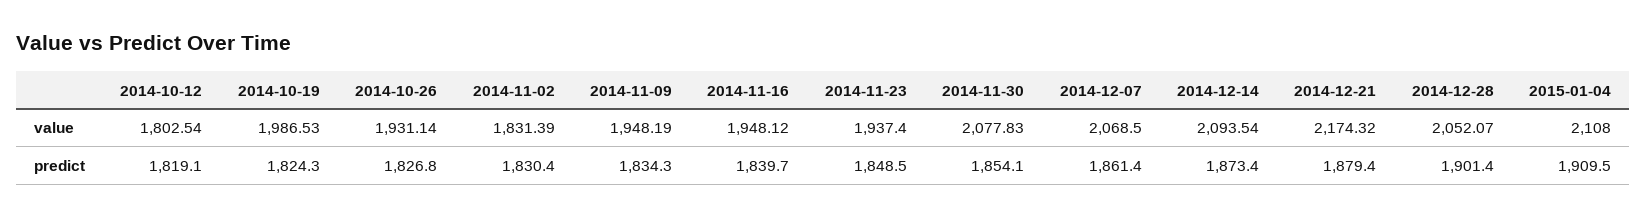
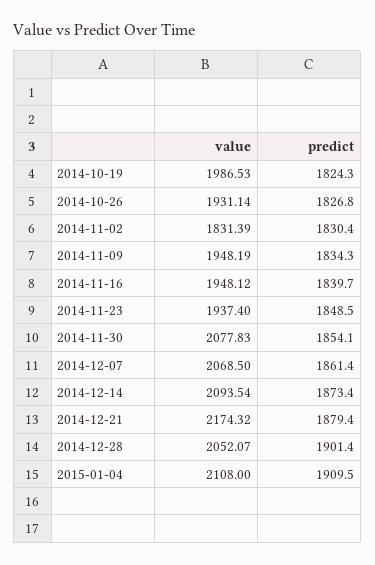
  {
-   "2014-10-12": {
-     "value": 1802.54,
-     "predict": 1819.1
-   },
    "2014-10-19": {
      "value": 1986.53,
      "predict": 1824.3
    },
    "2014-10-26": {
      "value": 1931.14,
      "predict": 1826.8
    },
    "2014-11-02": {
      "value": 1831.39,
      "predict": 1830.4
    },
    "2014-11-09": {
      "value": 1948.19,
      "predict": 1834.3
    },
    "2014-11-16": {
      "value": 1948.12,
      "predict": 1839.7
    },
    "2014-11-23": {
      "value": 1937.4,
      "predict": 1848.5
    },
    "2014-11-30": {
      "value": 2077.83,
      "predict": 1854.1
    },
    "2014-12-07": {
      "value": 2068.5,
      "predict": 1861.4
    },
    "2014-12-14": {
      "value": 2093.54,
      "predict": 1873.4
    },
    "2014-12-21": {
      "value": 2174.32,
      "predict": 1879.4
    },
    "2014-12-28": {
      "value": 2052.07,
      "predict": 1901.4
    },
    "2015-01-04": {
      "value": 2108,
      "predict": 1909.5
    }
  }

